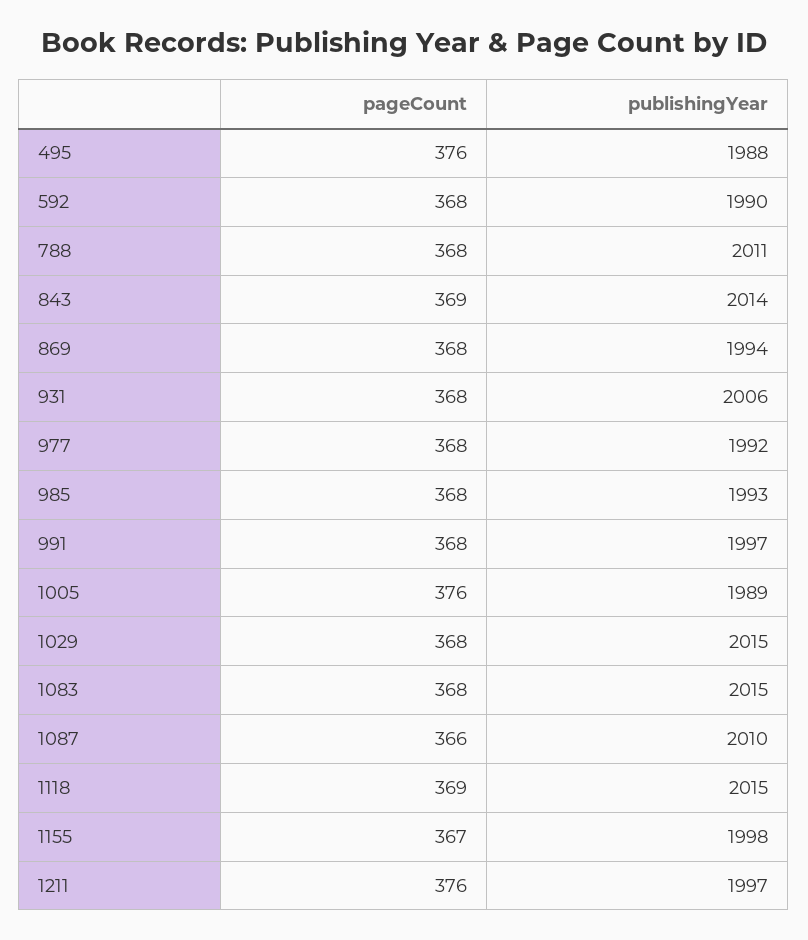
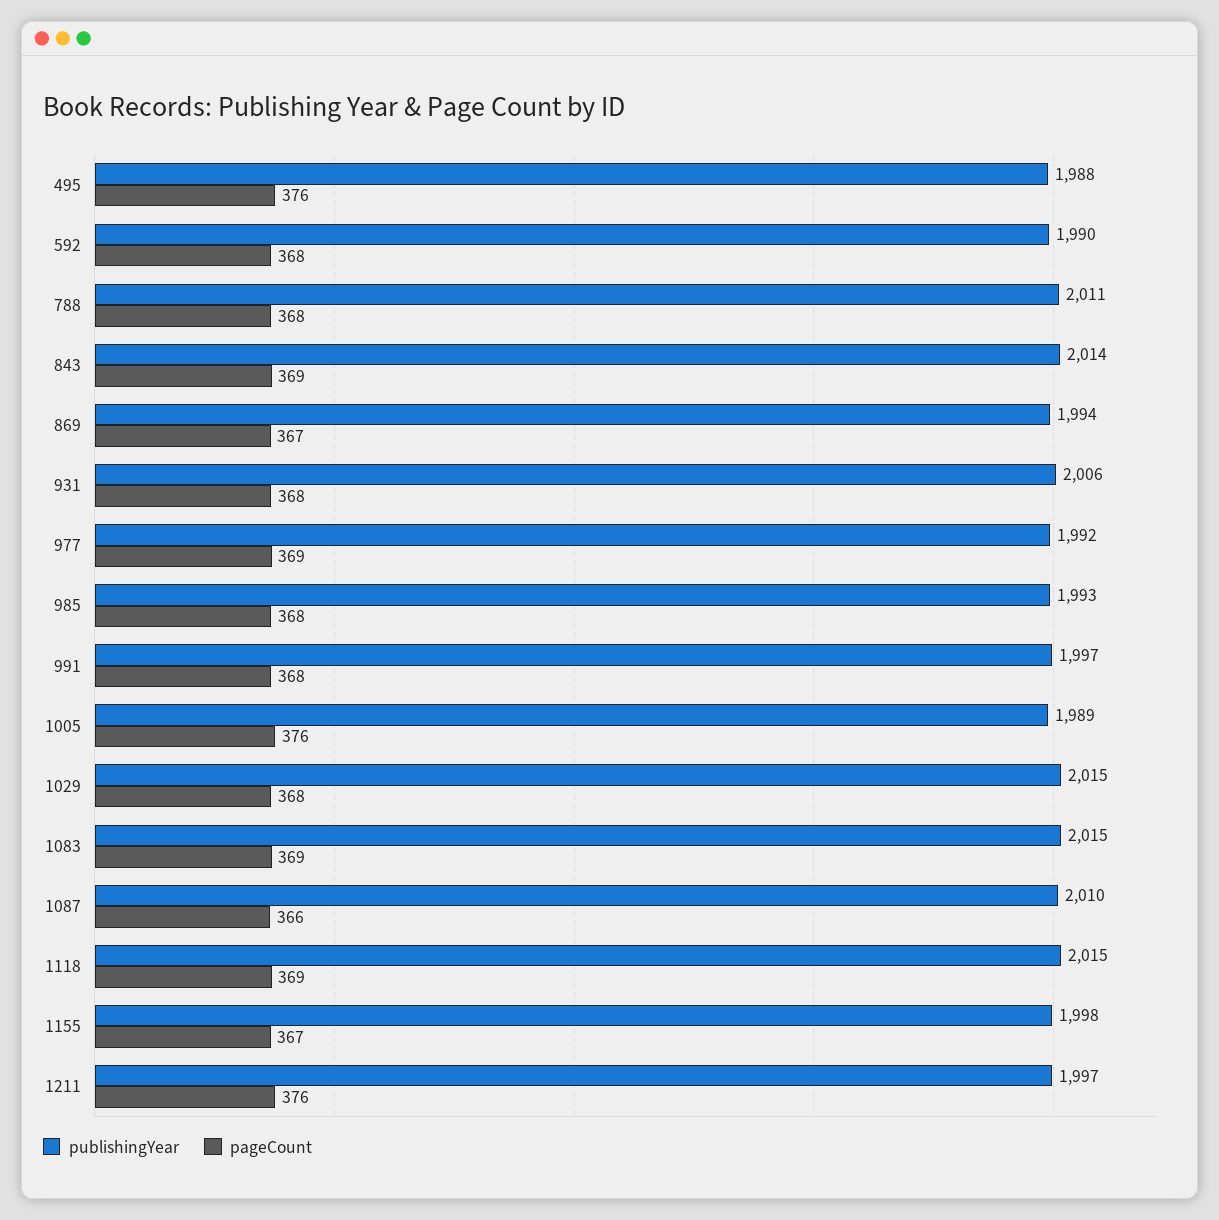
  {
    "pageCount": {
      "495": 376,
      "592": 368,
      "788": 368,
      "843": 369,
-     "869": 368,
+     "869": 367,
      "931": 368,
-     "977": 368,
+     "977": 369,
      "985": 368,
      "991": 368,
      "1005": 376,
      "1029": 368,
-     "1083": 368,
+     "1083": 369,
      "1087": 366,
      "1118": 369,
      "1155": 367,
      "1211": 376
    },
    "publishingYear": {
      "495": 1988,
      "592": 1990,
      "788": 2011,
      "843": 2014,
      "869": 1994,
      "931": 2006,
      "977": 1992,
      "985": 1993,
      "991": 1997,
      "1005": 1989,
      "1029": 2015,
      "1083": 2015,
      "1087": 2010,
      "1118": 2015,
      "1155": 1998,
      "1211": 1997
    }
  }

